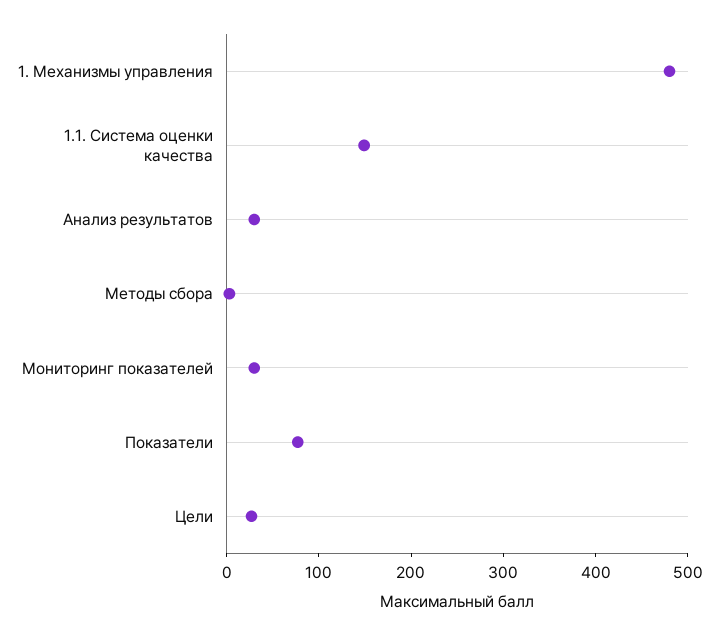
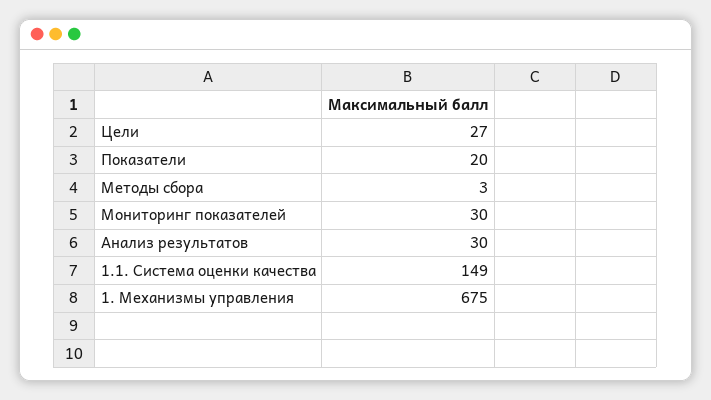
  {
-   "1. Механизмы управления": 480,
+   "1. Механизмы управления": 675,
    "1.1. Система оценки качества": 149,
    "Анализ результатов": 30,
    "Методы сбора": 3,
    "Мониторинг показателей": 30,
-   "Показатели": 80,
+   "Показатели": 20,
    "Цели": 27
  }

